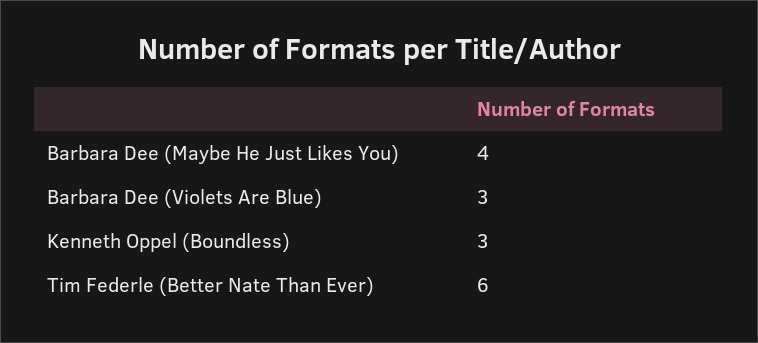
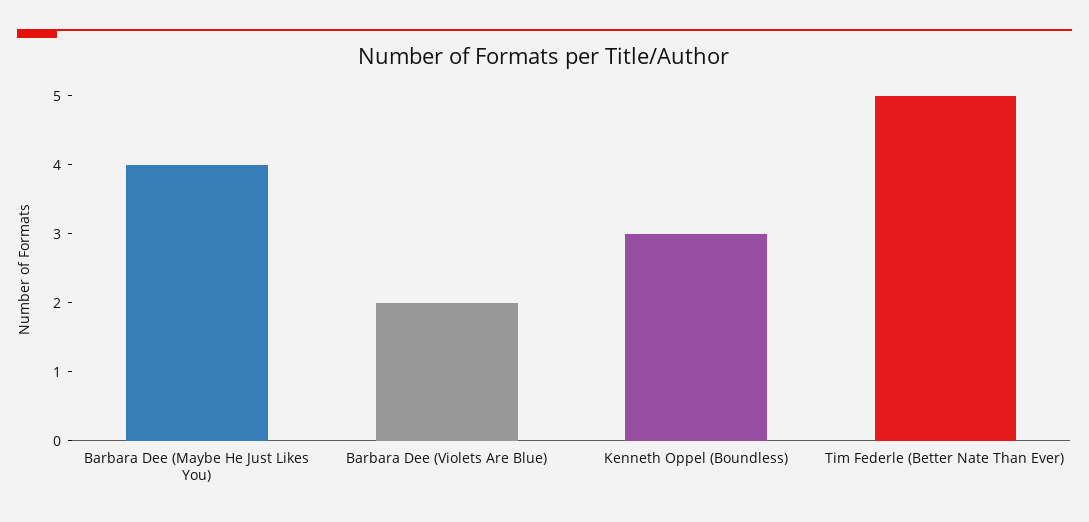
  {
    "Barbara Dee (Maybe He Just Likes You)": 4,
-   "Barbara Dee (Violets Are Blue)": 3,
+   "Barbara Dee (Violets Are Blue)": 2,
    "Kenneth Oppel (Boundless)": 3,
-   "Tim Federle (Better Nate Than Ever)": 6
+   "Tim Federle (Better Nate Than Ever)": 5
  }

